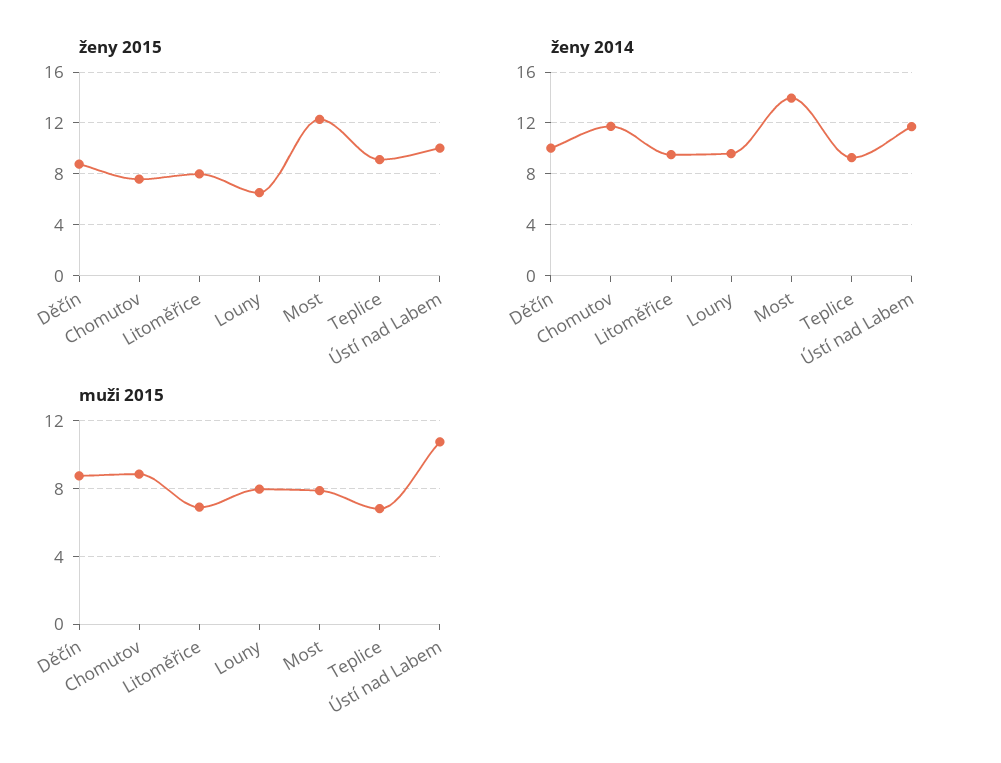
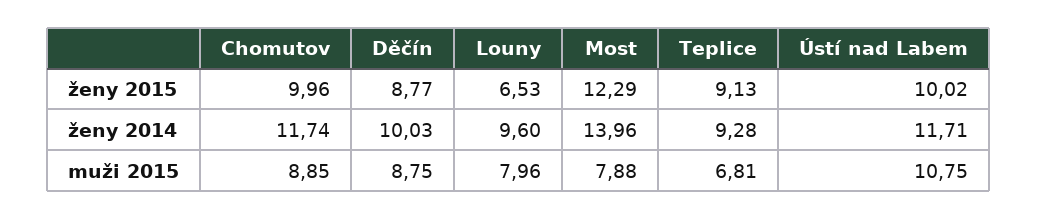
  {
    "ženy 2015": {
      "Děčín": 8.77,
-     "Chomutov": 7.5,
+     "Chomutov": 9.96,
-     "Litoměřice": 8,
      "Louny": 6.53,
      "Most": 12.29,
      "Teplice": 9.13,
      "Ústí nad Labem": 10.02
    },
    "ženy 2014": {
      "Děčín": 10.03,
      "Chomutov": 11.74,
-     "Litoměřice": 9.5,
      "Louny": 9.6,
      "Most": 13.96,
      "Teplice": 9.28,
      "Ústí nad Labem": 11.71
    },
    "muži 2015": {
      "Děčín": 8.75,
      "Chomutov": 8.85,
-     "Litoměřice": 7,
      "Louny": 7.96,
      "Most": 7.88,
      "Teplice": 6.81,
      "Ústí nad Labem": 10.75
    }
  }

